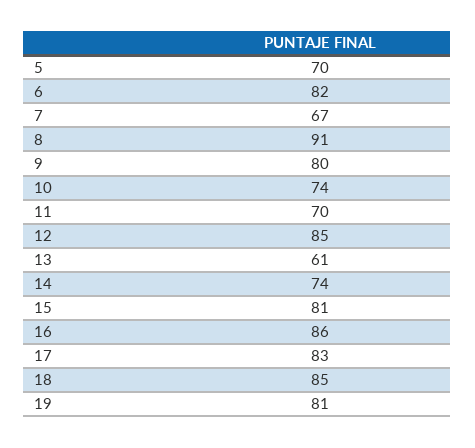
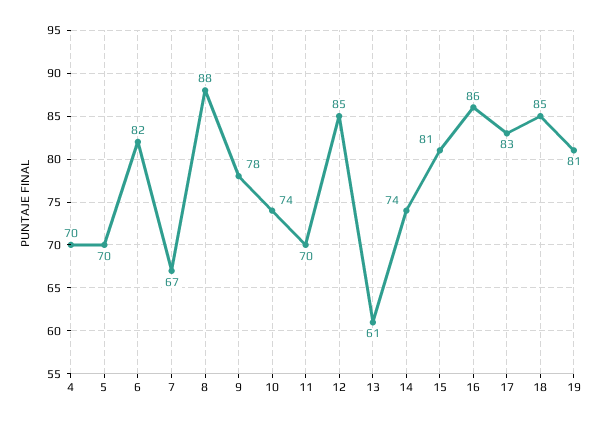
  {
    "5": 70,
    "6": 82,
    "7": 67,
-   "8": 91,
+   "8": 88,
-   "9": 80,
+   "9": 78,
    "10": 74,
    "11": 70,
    "12": 85,
    "13": 61,
    "14": 74,
    "15": 81,
    "16": 86,
    "17": 83,
    "18": 85,
-   "19": 81
+   "19": 81,
+   "4": 70
  }

